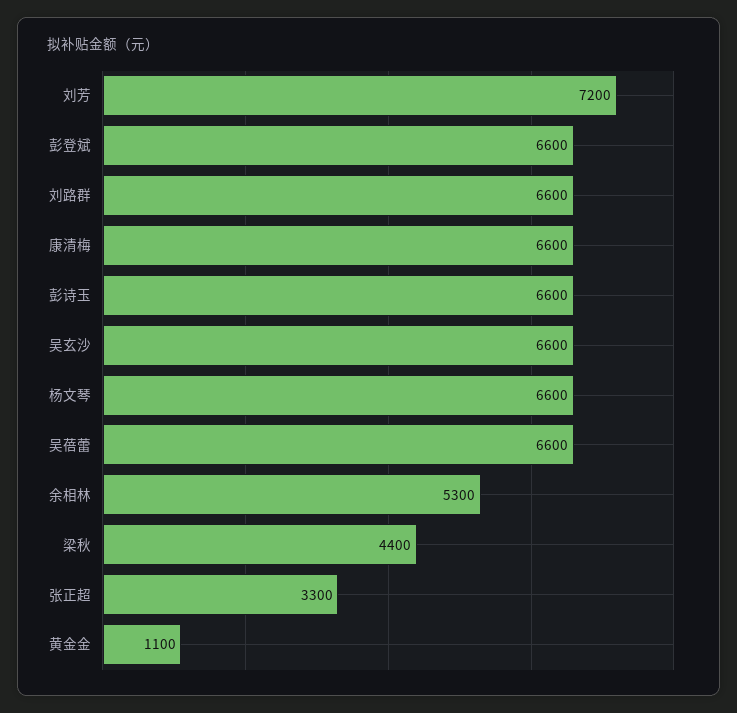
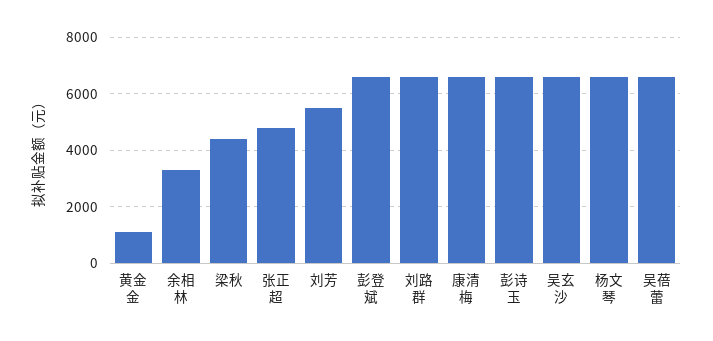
  {
-   "刘芳": 7200,
+   "刘芳": 5500,
    "彭登斌": 6600,
    "刘路群": 6600,
    "康清梅": 6600,
    "彭诗玉": 6600,
    "吴玄沙": 6600,
    "杨文琴": 6600,
    "吴蓓蕾": 6600,
-   "余相林": 5300,
+   "余相林": 3250,
    "梁秋": 4400,
-   "张正超": 3300,
+   "张正超": 4750,
    "黄金金": 1100
  }

